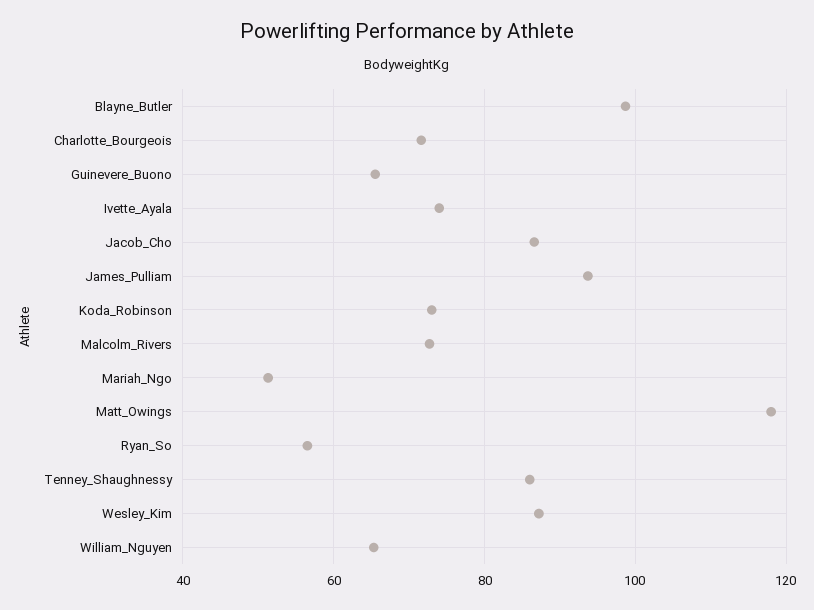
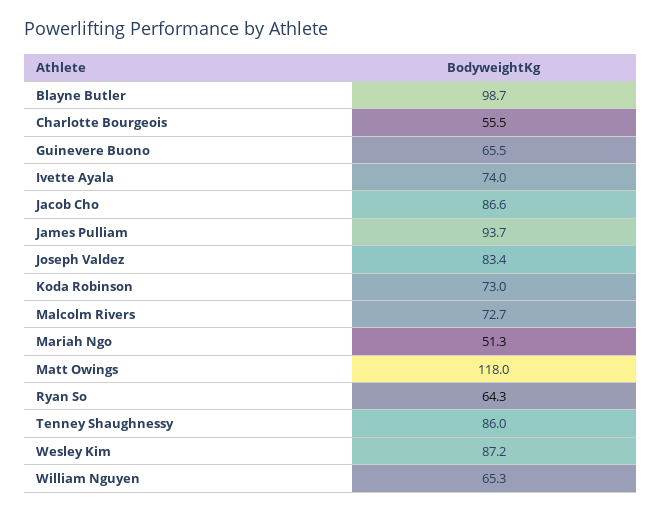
  {
    "Blayne_Butler": 98.7,
-   "Charlotte_Bourgeois": 72,
+   "Charlotte_Bourgeois": 55.5,
    "Guinevere_Buono": 65.5,
    "Ivette_Ayala": 74,
    "Jacob_Cho": 86.6,
    "James_Pulliam": 93.7,
    "Koda_Robinson": 73,
    "Malcolm_Rivers": 72.7,
    "Mariah_Ngo": 51.3,
    "Matt_Owings": 118,
-   "Ryan_So": 56,
+   "Ryan_So": 64.3,
    "Tenney_Shaughnessy": 86,
    "Wesley_Kim": 87.2,
-   "William_Nguyen": 65.3
+   "William_Nguyen": 65.3,
+   "Joseph Valdez": 83.4
  }

